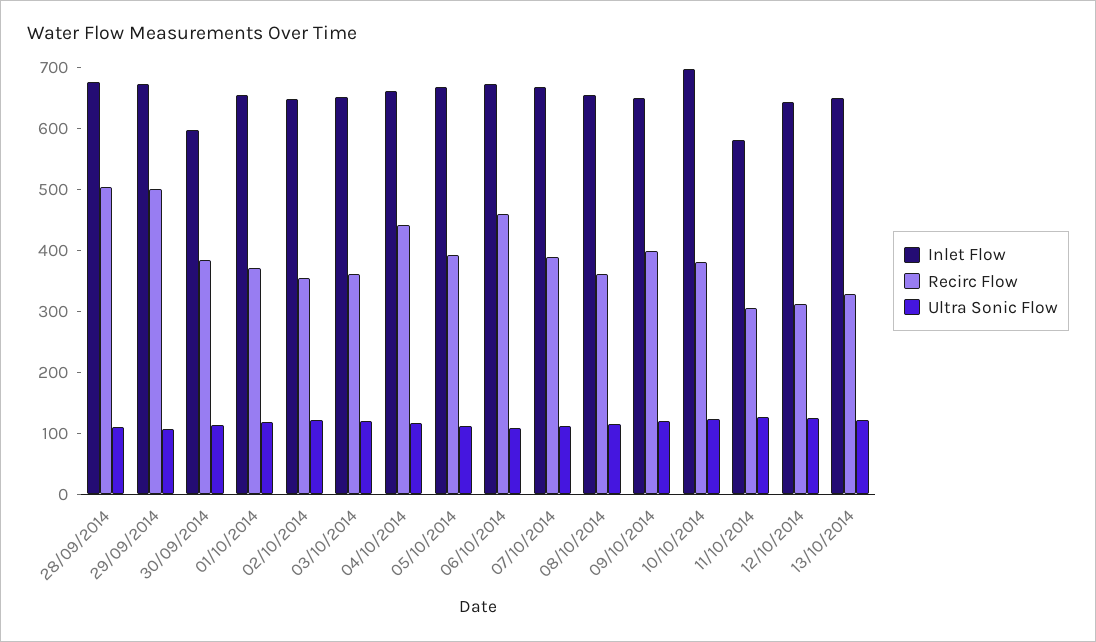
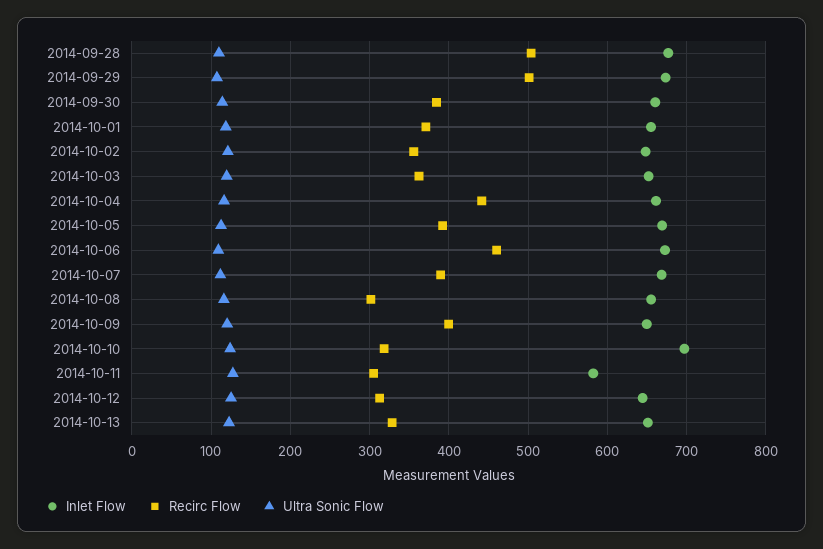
  {
    "Inlet Flow": {
      "28/09/2014": 680,
      "29/09/2014": 670,
-     "30/09/2014": 600,
+     "30/09/2014": 660,
      "01/10/2014": 660,
      "02/10/2014": 650,
      "03/10/2014": 650,
      "04/10/2014": 660,
      "05/10/2014": 670,
      "06/10/2014": 670,
      "07/10/2014": 670,
      "08/10/2014": 660,
      "09/10/2014": 650,
      "10/10/2014": 700,
      "11/10/2014": 580,
      "12/10/2014": 640,
      "13/10/2014": 650
    },
    "Recirc Flow": {
      "28/09/2014": 500,
      "29/09/2014": 500,
      "30/09/2014": 380,
      "01/10/2014": 370,
      "02/10/2014": 360,
      "03/10/2014": 360,
      "04/10/2014": 440,
      "05/10/2014": 390,
      "06/10/2014": 460,
      "07/10/2014": 390,
-     "08/10/2014": 360,
+     "08/10/2014": 300,
      "09/10/2014": 400,
-     "10/10/2014": 380,
+     "10/10/2014": 320,
      "11/10/2014": 310,
      "12/10/2014": 310,
      "13/10/2014": 330
    },
    "Ultra Sonic Flow": {
      "28/09/2014": 110,
      "29/09/2014": 110,
      "30/09/2014": 110,
      "01/10/2014": 120,
      "02/10/2014": 120,
      "03/10/2014": 120,
      "04/10/2014": 120,
      "05/10/2014": 110,
      "06/10/2014": 110,
      "07/10/2014": 110,
      "08/10/2014": 120,
      "09/10/2014": 120,
      "10/10/2014": 120,
      "11/10/2014": 130,
      "12/10/2014": 130,
      "13/10/2014": 120
    }
  }

